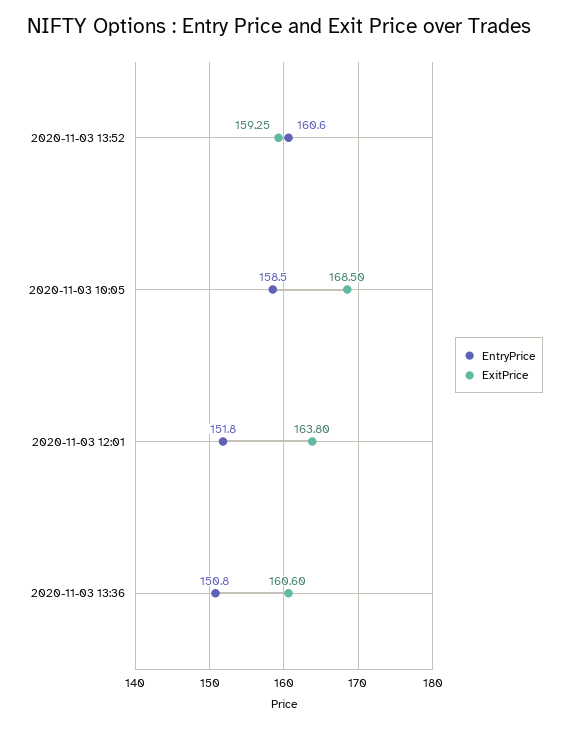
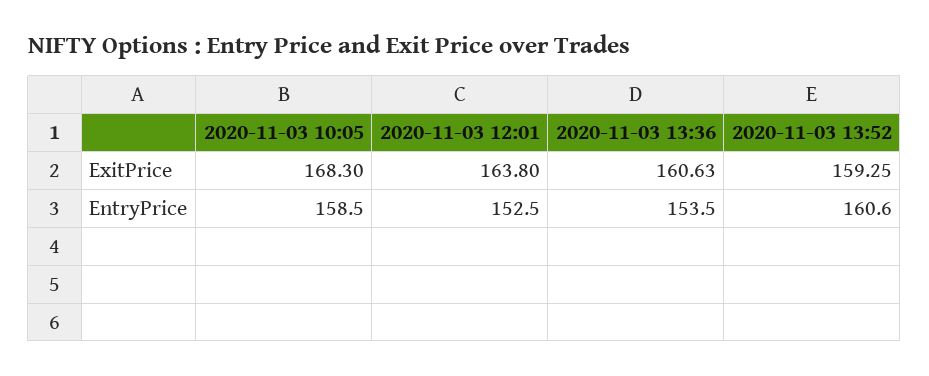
  {
    "EntryPrice": {
      "2020-11-03 13:52": 160.6,
      "2020-11-03 10:05": 158.5,
-     "2020-11-03 12:01": 151.8,
+     "2020-11-03 12:01": 152.5,
-     "2020-11-03 13:36": 150.8
+     "2020-11-03 13:36": 153.5
    },
    "ExitPrice": {
      "2020-11-03 13:52": 159.25,
-     "2020-11-03 10:05": 168.5,
+     "2020-11-03 10:05": 168.3,
      "2020-11-03 12:01": 163.8,
-     "2020-11-03 13:36": 160.6
+     "2020-11-03 13:36": 160.63
    }
  }

